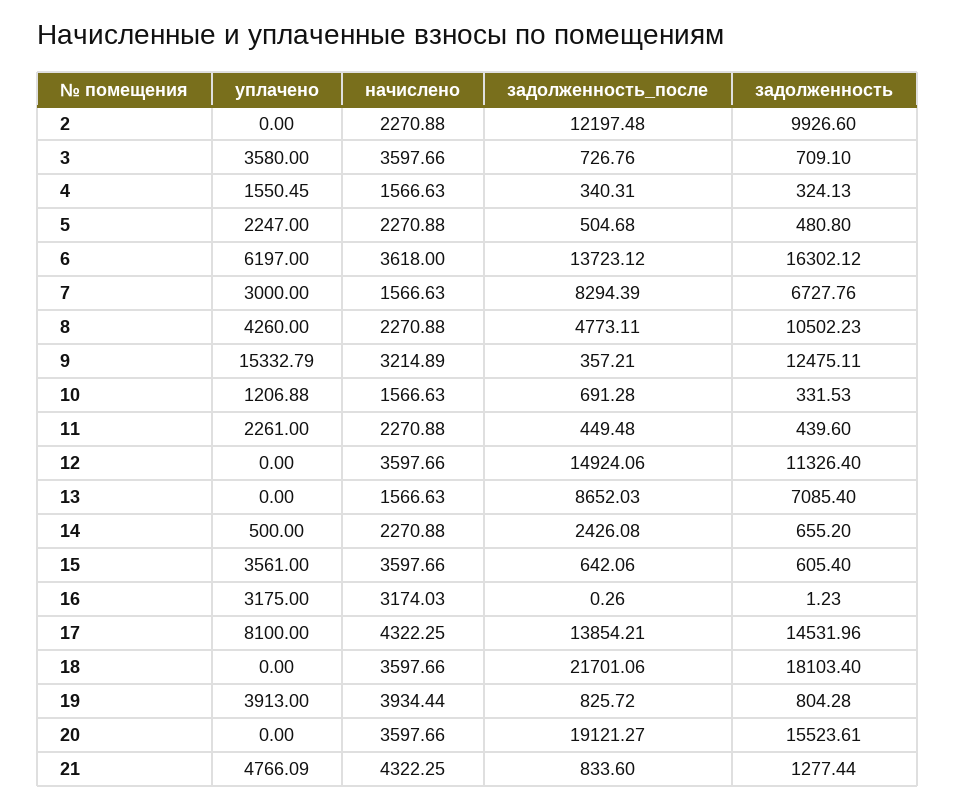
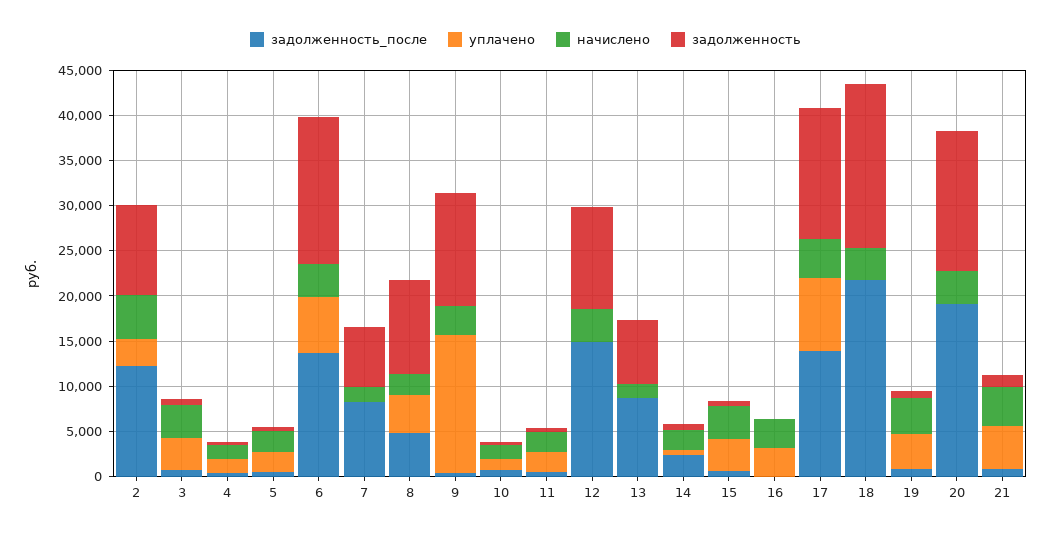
  {
    "уплачено": {
-     "2": 0,
+     "2": 3000,
      "3": 3580,
      "4": 1550.45,
      "5": 2247,
      "6": 6197,
-     "7": 3000,
+     "7": 0,
      "8": 4260,
      "9": 15332.79,
      "10": 1206.88,
      "11": 2261,
      "12": 0,
      "13": 0,
      "14": 500,
      "15": 3561,
      "16": 3175,
      "17": 8100,
      "18": 0,
      "19": 3913,
      "20": 0,
      "21": 4766.09
    },
    "начислено": {
-     "2": 2270.88,
+     "2": 5000,
      "3": 3597.66,
      "4": 1566.63,
      "5": 2270.88,
      "6": 3618,
      "7": 1566.63,
      "8": 2270.88,
      "9": 3214.89,
      "10": 1566.63,
      "11": 2270.88,
      "12": 3597.66,
      "13": 1566.63,
      "14": 2270.88,
      "15": 3597.66,
      "16": 3174.03,
      "17": 4322.25,
      "18": 3597.66,
      "19": 3934.44,
      "20": 3597.66,
      "21": 4322.25
    },
    "задолженность_после": {
      "2": 12197.48,
      "3": 726.76,
      "4": 340.31,
      "5": 504.68,
      "6": 13723.12,
      "7": 8294.39,
      "8": 4773.11,
      "9": 357.21,
      "10": 691.28,
      "11": 449.48,
      "12": 14924.06,
      "13": 8652.03,
      "14": 2426.08,
      "15": 642.06,
      "16": 0.26,
      "17": 13854.21,
      "18": 21701.06,
      "19": 825.72,
      "20": 19121.27,
      "21": 833.6
    },
    "задолженность": {
      "2": 9926.6,
      "3": 709.1,
      "4": 324.13,
      "5": 480.8,
      "6": 16302.12,
      "7": 6727.76,
      "8": 10502.23,
      "9": 12475.11,
      "10": 331.53,
      "11": 439.6,
      "12": 11326.4,
      "13": 7085.4,
      "14": 655.2,
      "15": 605.4,
      "16": 1.23,
      "17": 14531.96,
      "18": 18103.4,
      "19": 804.28,
      "20": 15523.61,
      "21": 1277.44
    }
  }

